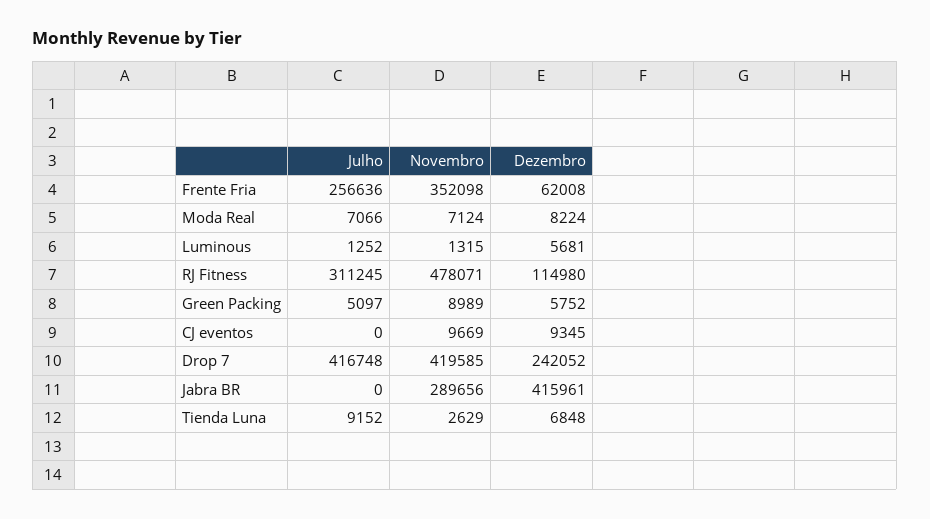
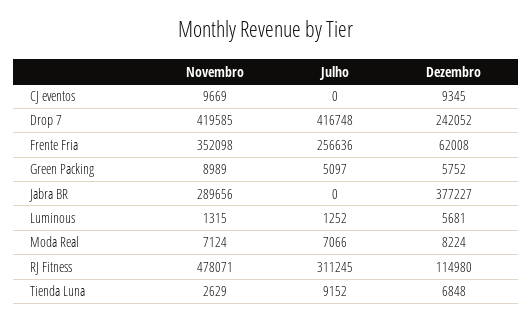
  {
    "Julho": {
      "Frente Fria": 256636,
      "Moda Real": 7066,
      "Luminous": 1252,
      "RJ Fitness": 311245,
      "Green Packing": 5097,
      "CJ eventos": 0,
      "Drop 7": 416748,
      "Jabra BR": 0,
      "Tienda Luna": 9152
    },
    "Novembro": {
      "Frente Fria": 352098,
      "Moda Real": 7124,
      "Luminous": 1315,
      "RJ Fitness": 478071,
      "Green Packing": 8989,
      "CJ eventos": 9669,
      "Drop 7": 419585,
      "Jabra BR": 289656,
      "Tienda Luna": 2629
    },
    "Dezembro": {
      "Frente Fria": 62008,
      "Moda Real": 8224,
      "Luminous": 5681,
      "RJ Fitness": 114980,
      "Green Packing": 5752,
      "CJ eventos": 9345,
      "Drop 7": 242052,
-     "Jabra BR": 415961,
+     "Jabra BR": 377227,
      "Tienda Luna": 6848
    }
  }

